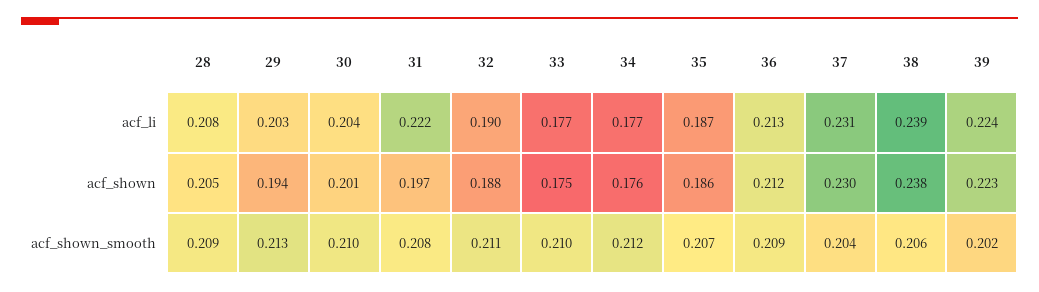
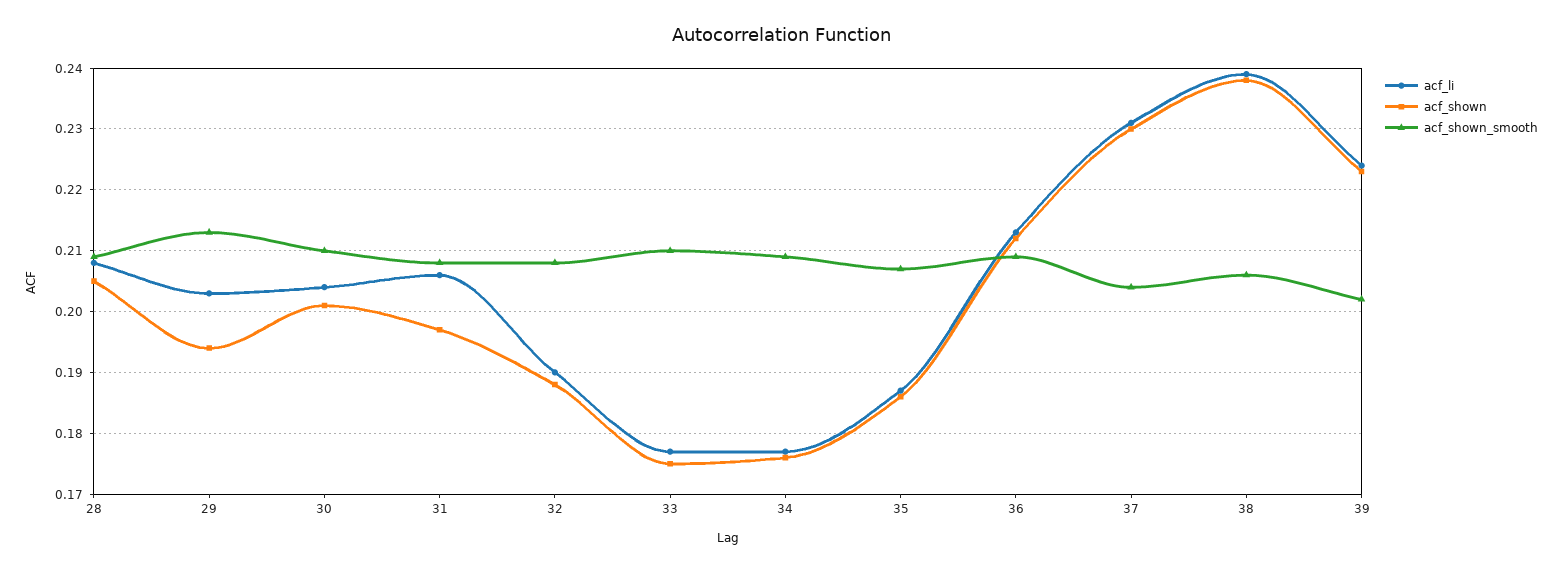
  {
    "acf_li": {
      "28": 0.208,
      "29": 0.203,
      "30": 0.204,
-     "31": 0.222,
+     "31": 0.206,
      "32": 0.19,
      "33": 0.177,
      "34": 0.177,
      "35": 0.187,
      "36": 0.213,
      "37": 0.231,
      "38": 0.239,
      "39": 0.224
    },
    "acf_shown": {
      "28": 0.205,
      "29": 0.194,
      "30": 0.201,
      "31": 0.197,
      "32": 0.188,
      "33": 0.175,
      "34": 0.176,
      "35": 0.186,
      "36": 0.212,
      "37": 0.23,
      "38": 0.238,
      "39": 0.223
    },
    "acf_shown_smooth": {
      "28": 0.209,
      "29": 0.213,
      "30": 0.21,
      "31": 0.208,
-     "32": 0.211,
+     "32": 0.208,
      "33": 0.21,
-     "34": 0.212,
+     "34": 0.209,
      "35": 0.207,
      "36": 0.209,
      "37": 0.204,
      "38": 0.206,
      "39": 0.202
    }
  }

